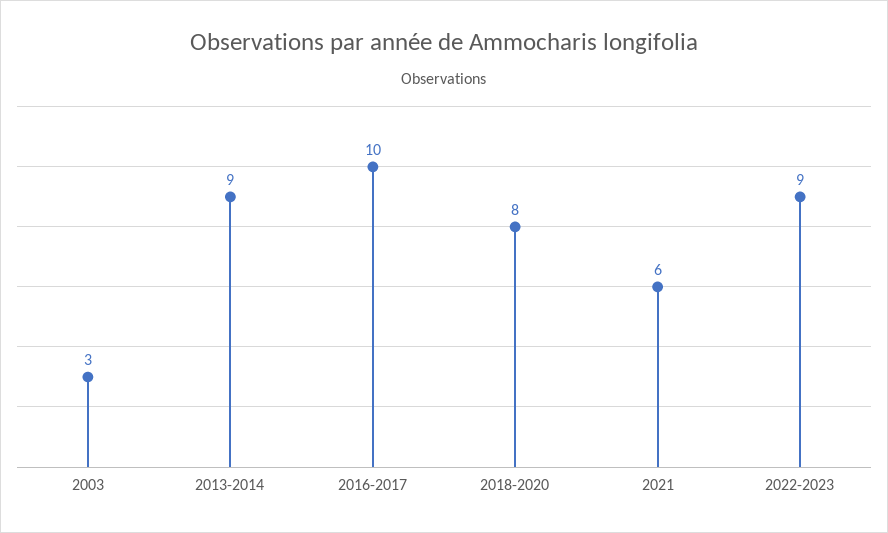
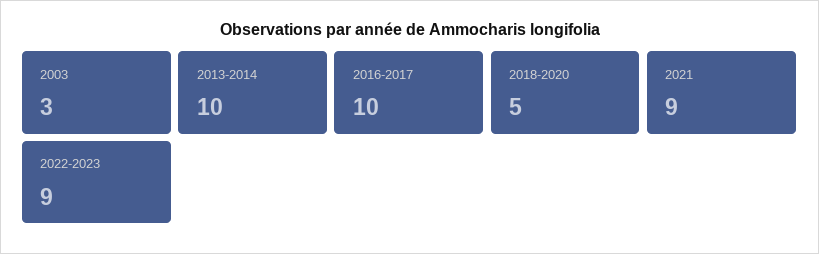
  {
    "2003": 3,
-   "2013-2014": 9,
+   "2013-2014": 10,
    "2016-2017": 10,
-   "2018-2020": 8,
+   "2018-2020": 5,
-   "2021": 6,
+   "2021": 9,
    "2022-2023": 9
  }

